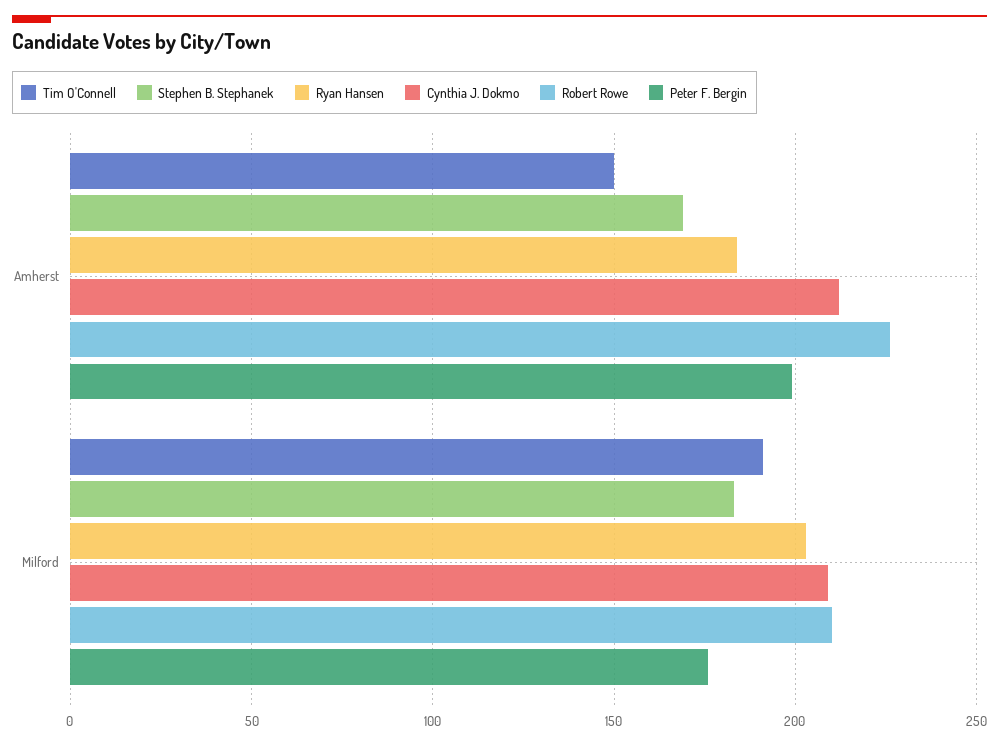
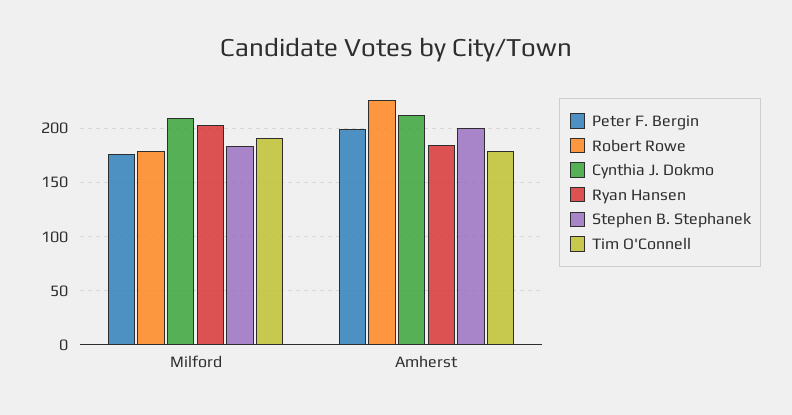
  {
    "Tim O'Connell": {
-     "Amherst": 150,
+     "Amherst": 180,
      "Milford": 190
    },
    "Stephen B. Stephanek": {
-     "Amherst": 170,
+     "Amherst": 200,
      "Milford": 185
    },
    "Ryan Hansen": {
      "Amherst": 185,
      "Milford": 205
    },
    "Cynthia J. Dokmo": {
      "Amherst": 210,
      "Milford": 210
    },
    "Robert Rowe": {
      "Amherst": 225,
-     "Milford": 210
+     "Milford": 180
    },
    "Peter F. Bergin": {
      "Amherst": 200,
      "Milford": 175
    }
  }

